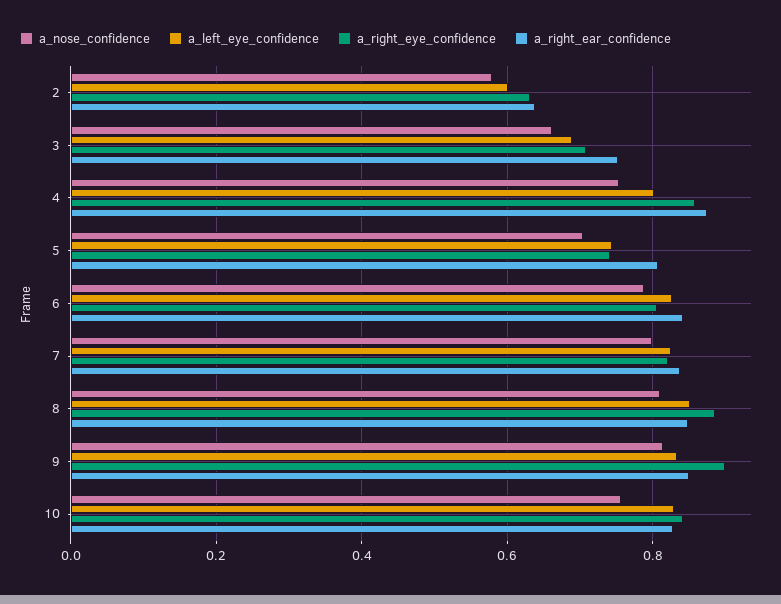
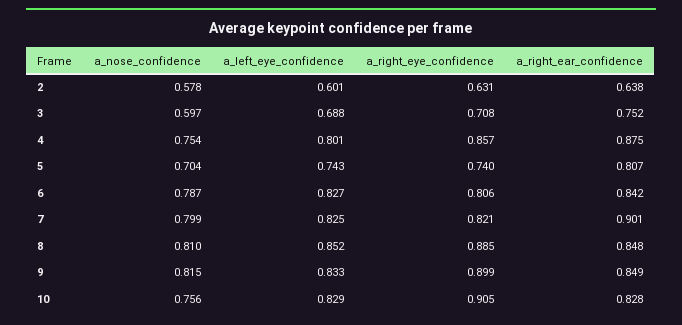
  {
    "a_nose_confidence": {
      "2": 0.578,
-     "3": 0.66,
+     "3": 0.597,
      "4": 0.754,
      "5": 0.704,
      "6": 0.787,
      "7": 0.799,
      "8": 0.81,
      "9": 0.815,
      "10": 0.756
    },
    "a_left_eye_confidence": {
      "2": 0.601,
      "3": 0.688,
      "4": 0.801,
      "5": 0.743,
      "6": 0.827,
      "7": 0.825,
      "8": 0.852,
      "9": 0.833,
      "10": 0.829
    },
    "a_right_eye_confidence": {
      "2": 0.631,
      "3": 0.708,
      "4": 0.857,
      "5": 0.74,
      "6": 0.806,
      "7": 0.821,
      "8": 0.885,
      "9": 0.899,
-     "10": 0.84
+     "10": 0.905
    },
    "a_right_ear_confidence": {
      "2": 0.638,
      "3": 0.752,
      "4": 0.875,
      "5": 0.807,
      "6": 0.842,
-     "7": 0.84,
+     "7": 0.901,
      "8": 0.848,
      "9": 0.849,
      "10": 0.828
    }
  }

